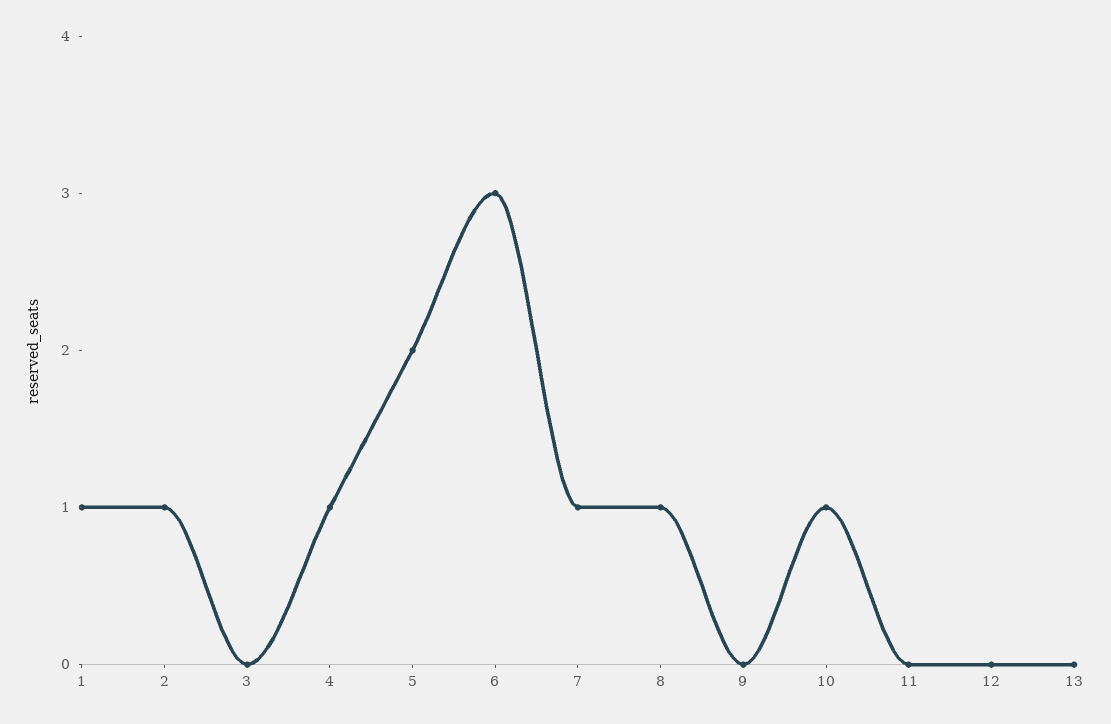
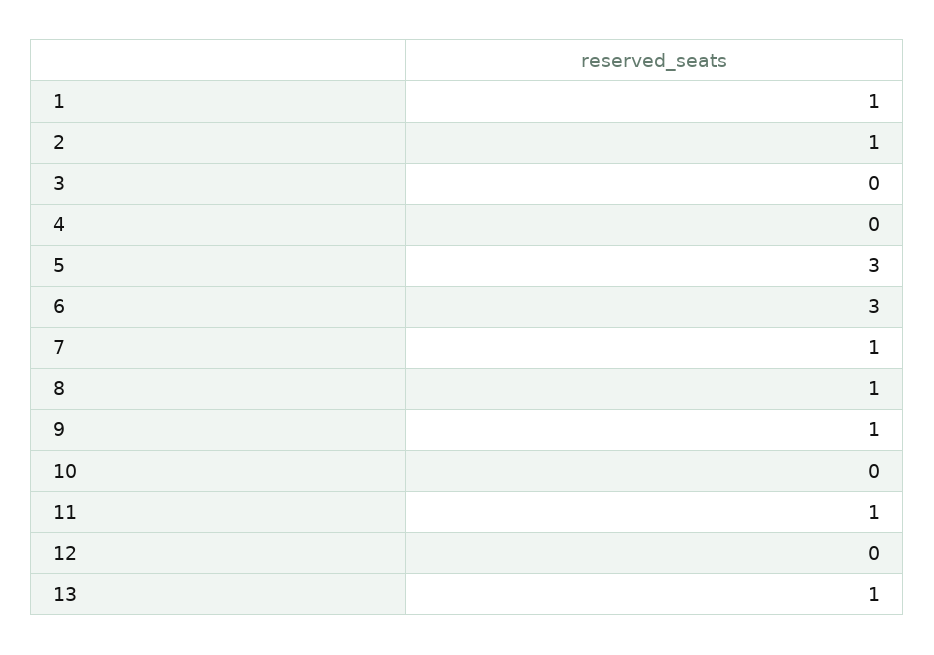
  {
    "1": 1,
    "2": 1,
    "3": 0,
-   "4": 1,
+   "4": 0,
-   "5": 2,
+   "5": 3,
    "6": 3,
    "7": 1,
    "8": 1,
-   "9": 0,
+   "9": 1,
-   "10": 1,
+   "10": 0,
-   "11": 0,
+   "11": 1,
    "12": 0,
-   "13": 0
+   "13": 1
  }

